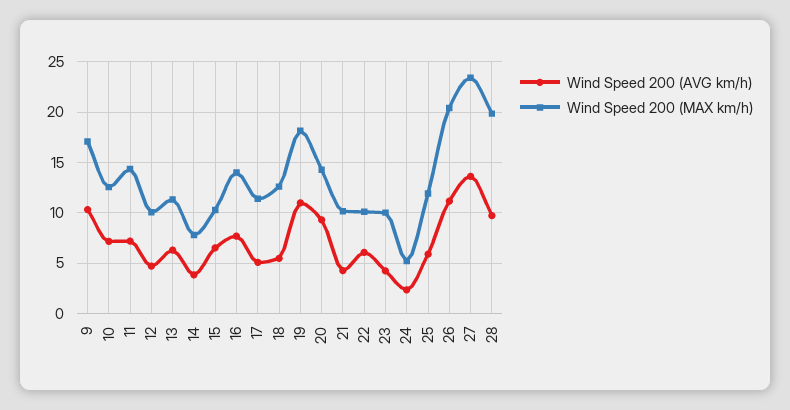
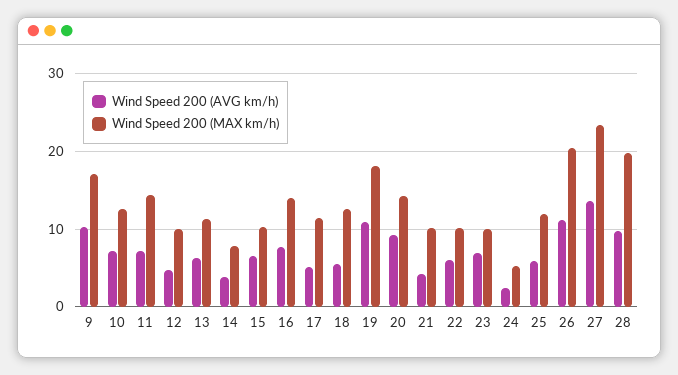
  {
    "Wind Speed 200 (AVG km/h)": {
      "9": 10,
      "10": 7,
      "11": 7,
      "12": 5,
      "13": 6,
      "14": 4,
      "15": 7,
      "16": 8,
      "17": 5,
      "18": 5,
      "19": 11,
      "20": 9,
      "21": 4,
      "22": 6,
-     "23": 4,
+     "23": 7,
      "24": 2,
      "25": 6,
      "26": 11,
      "27": 14,
      "28": 10
    },
    "Wind Speed 200 (MAX km/h)": {
      "9": 17,
      "10": 13,
      "11": 14,
      "12": 10,
      "13": 11,
      "14": 8,
      "15": 10,
      "16": 14,
      "17": 11,
      "18": 13,
      "19": 18,
      "20": 14,
      "21": 10,
      "22": 10,
      "23": 10,
      "24": 5,
      "25": 12,
      "26": 20,
      "27": 23,
      "28": 20
    }
  }

